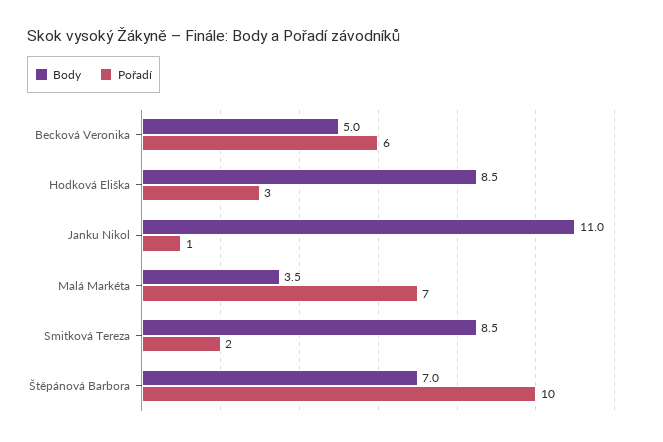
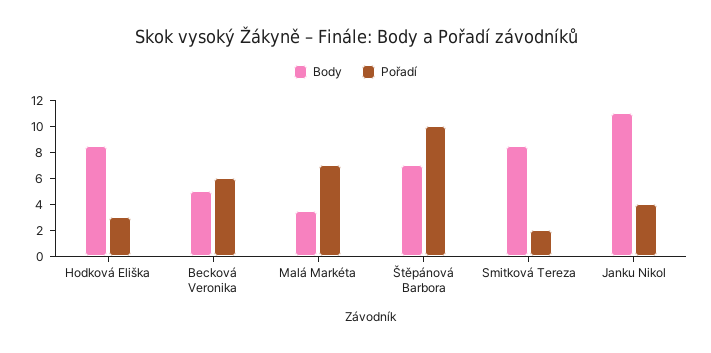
  {
    "Body": {
      "Becková Veronika": 5,
      "Hodková Eliška": 8.5,
      "Janku Nikol": 11,
      "Malá Markéta": 3.5,
      "Smitková Tereza": 8.5,
      "Štěpánová Barbora": 7
    },
    "Pořadí": {
      "Becková Veronika": 6,
      "Hodková Eliška": 3,
-     "Janku Nikol": 1,
+     "Janku Nikol": 4,
      "Malá Markéta": 7,
      "Smitková Tereza": 2,
      "Štěpánová Barbora": 10
    }
  }

